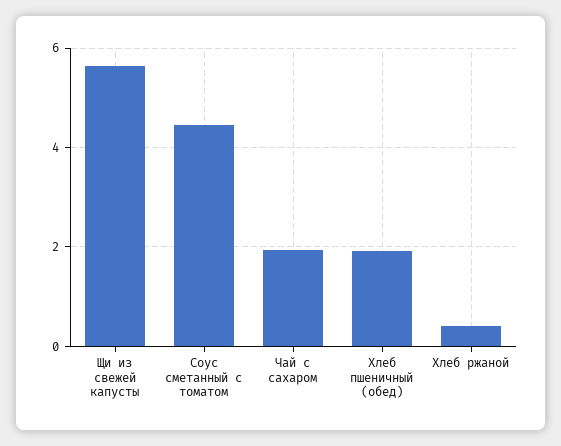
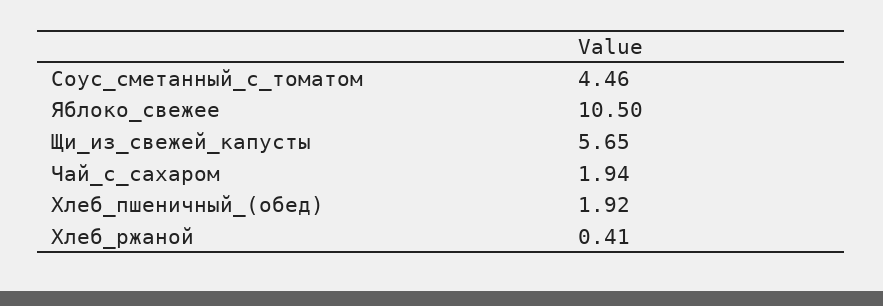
  {
    "Щи из свежей капусты": 5.65,
    "Соус сметанный с томатом": 4.46,
    "Чай с сахаром": 1.94,
    "Хлеб пшеничный (обед)": 1.92,
-   "Хлеб ржаной": 0.41
+   "Хлеб ржаной": 0.41,
+   "Яблоко_свежее": 10.5
  }

